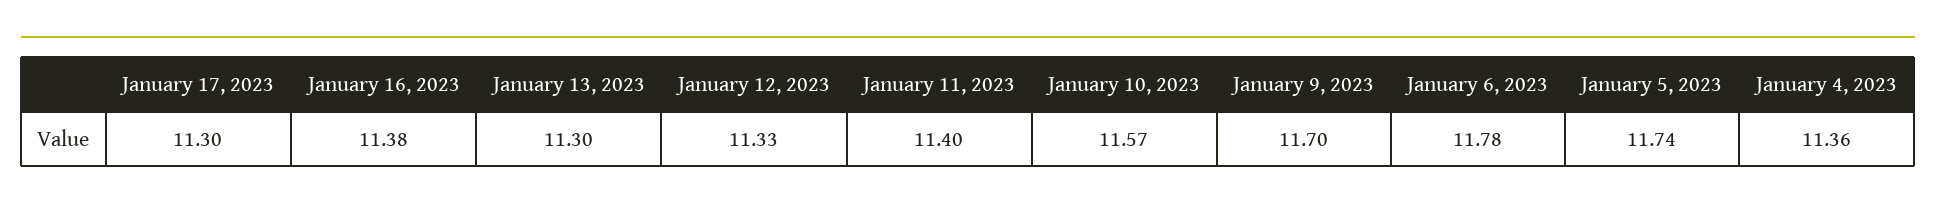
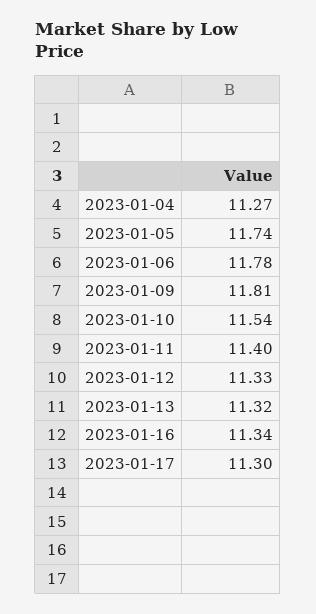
  {
    "January 17, 2023": 11.3,
-   "January 16, 2023": 11.38,
+   "January 16, 2023": 11.34,
-   "January 13, 2023": 11.3,
+   "January 13, 2023": 11.32,
    "January 12, 2023": 11.33,
    "January 11, 2023": 11.4,
-   "January 10, 2023": 11.57,
+   "January 10, 2023": 11.54,
-   "January 9, 2023": 11.7,
+   "January 9, 2023": 11.81,
    "January 6, 2023": 11.78,
    "January 5, 2023": 11.74,
-   "January 4, 2023": 11.36
+   "January 4, 2023": 11.27
  }

